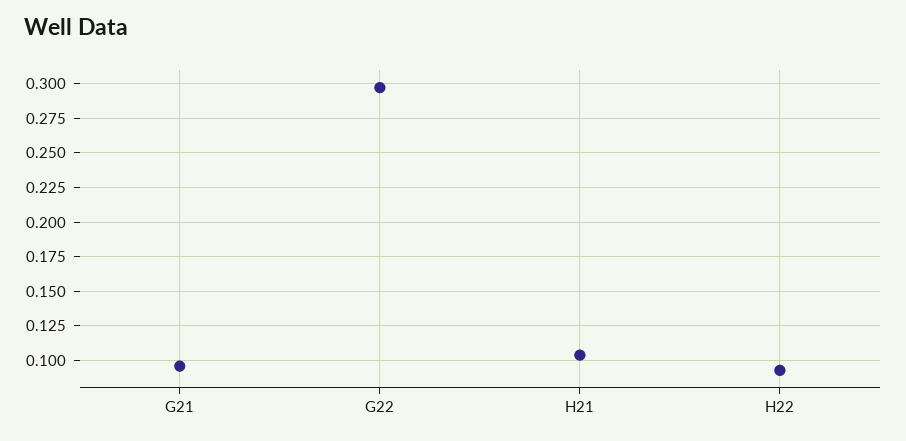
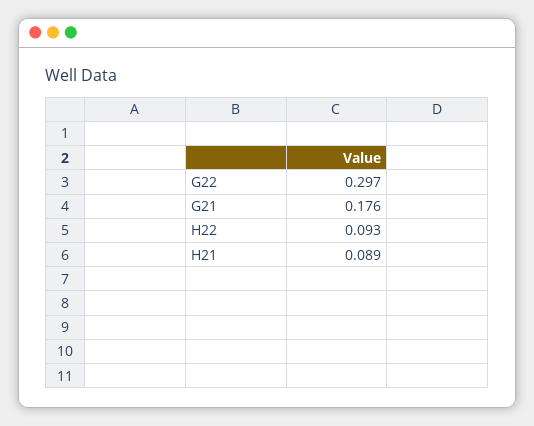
  {
-   "G21": 0.095,
+   "G21": 0.176,
    "G22": 0.297,
-   "H21": 0.105,
+   "H21": 0.089,
    "H22": 0.093
  }

